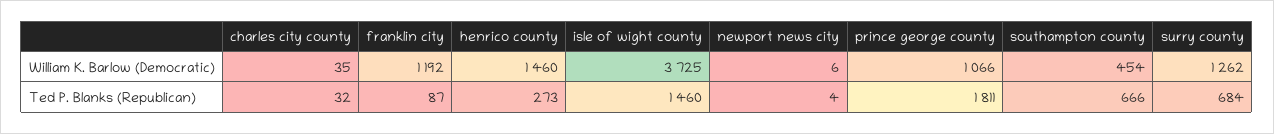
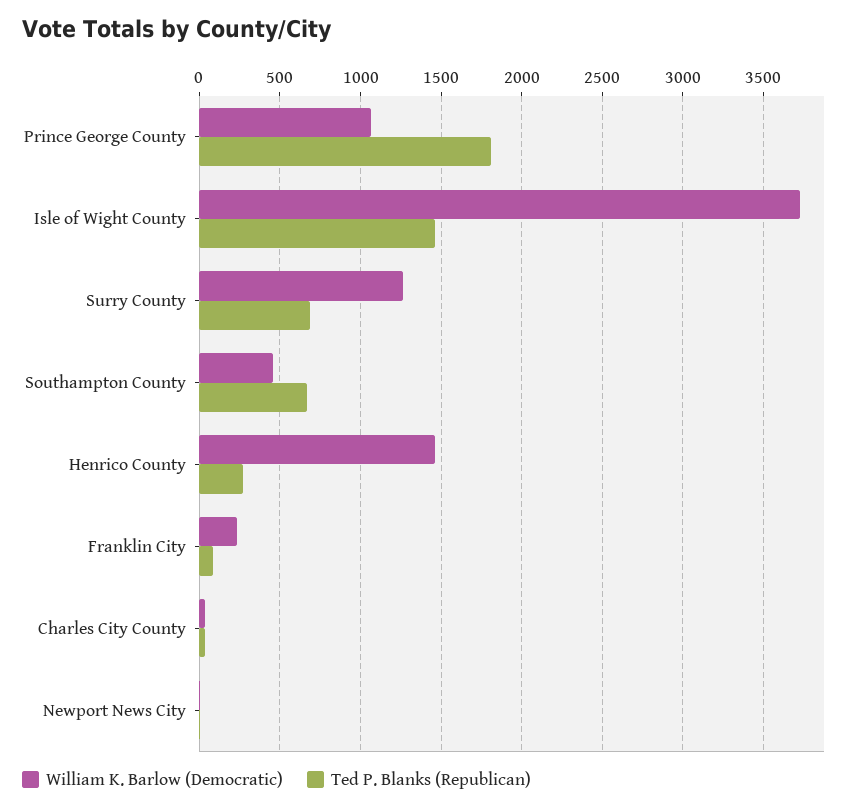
  {
    "William K. Barlow (Democratic)": {
      "charles city county": 35,
-     "franklin city": 1192,
+     "franklin city": 250,
      "henrico county": 1460,
      "isle of wight county": 3725,
      "newport news city": 6,
      "prince george county": 1066,
      "southampton county": 454,
      "surry county": 1262
    },
    "Ted P. Blanks (Republican)": {
      "charles city county": 32,
      "franklin city": 87,
      "henrico county": 273,
      "isle of wight county": 1460,
      "newport news city": 4,
      "prince george county": 1811,
      "southampton county": 666,
      "surry county": 684
    }
  }

